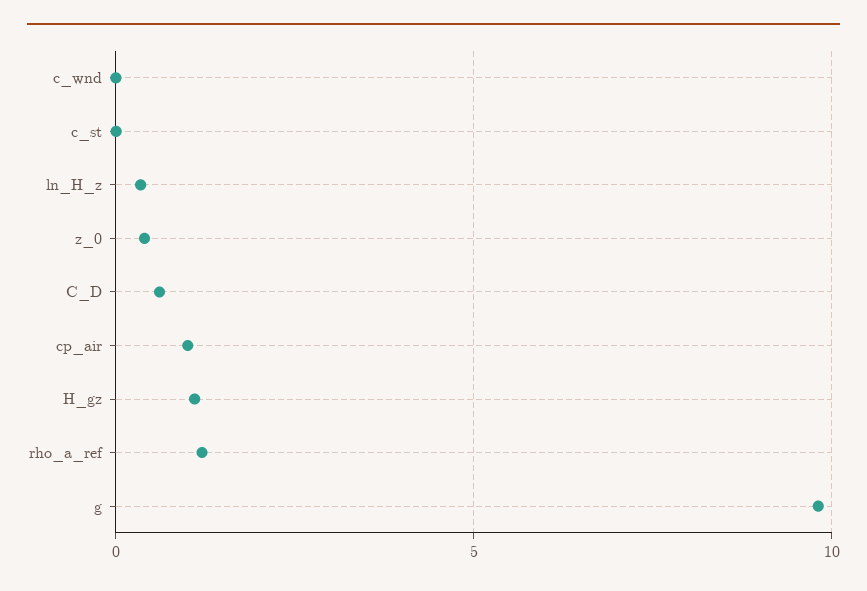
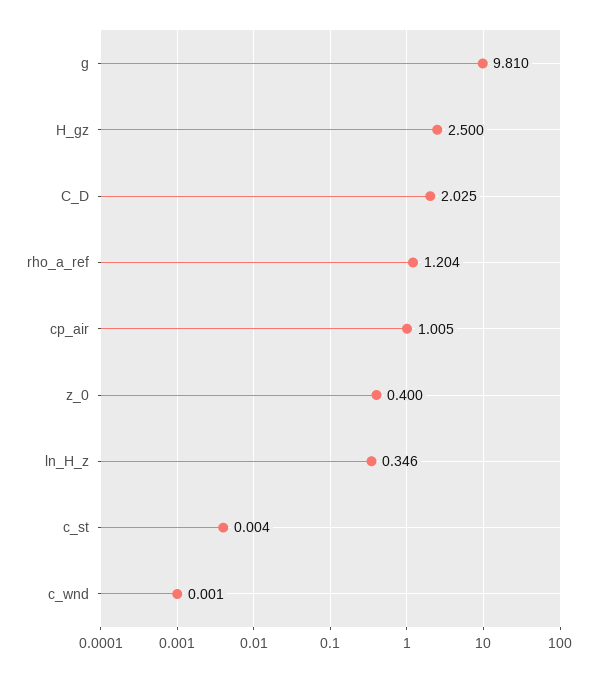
  {
    "c_wnd": 0.001,
    "c_st": 0.004,
    "ln_H_z": 0.346,
    "z_0": 0.4,
-   "C_D": 0.5,
+   "C_D": 2.025,
    "cp_air": 1.005,
-   "H_gz": 1,
+   "H_gz": 2.5,
    "rho_a_ref": 1.204,
    "g": 9.81
  }

